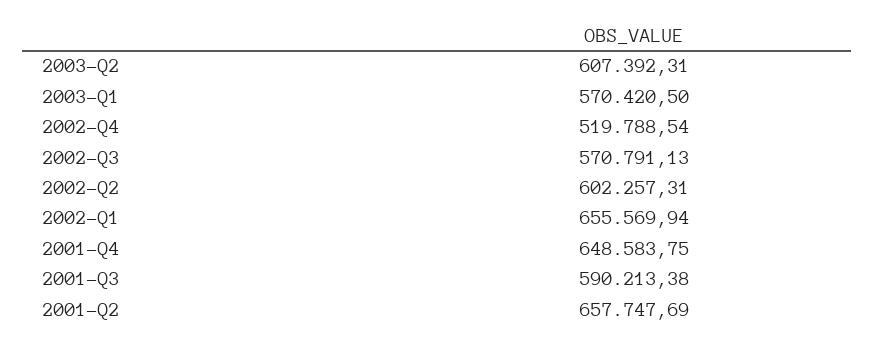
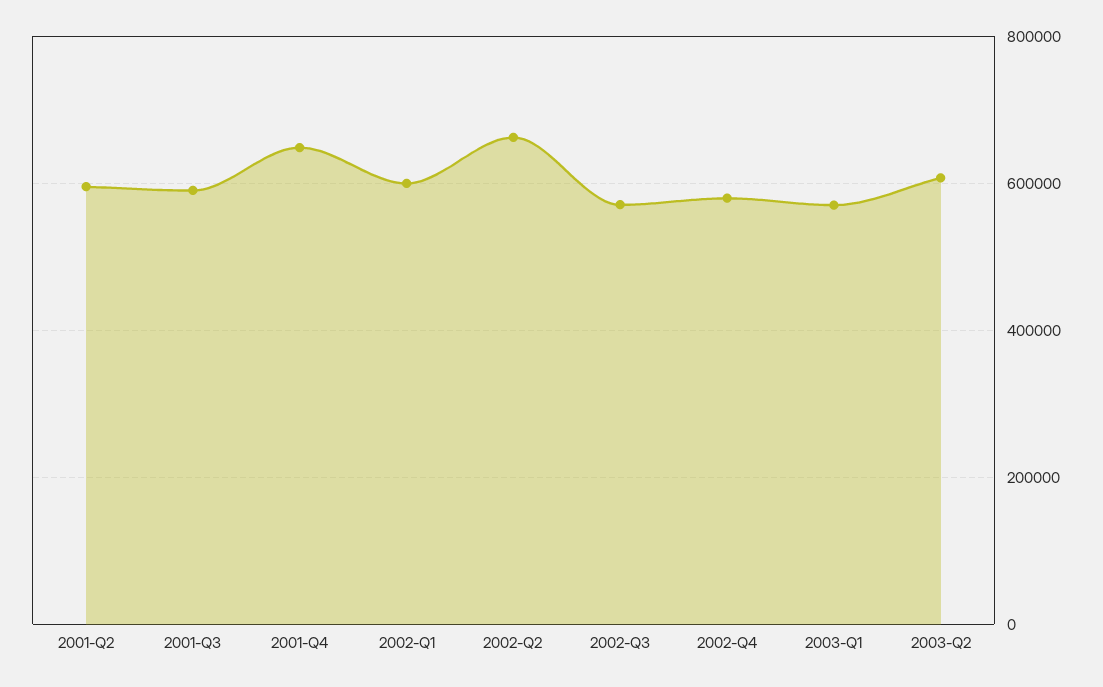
  {
    "2003-Q2": 607392.31,
    "2003-Q1": 570420.5,
-   "2002-Q4": 519788.54,
+   "2002-Q4": 580000,
    "2002-Q3": 570791.13,
-   "2002-Q2": 602257.31,
+   "2002-Q2": 660000,
-   "2002-Q1": 655569.94,
+   "2002-Q1": 600000,
    "2001-Q4": 648583.75,
    "2001-Q3": 590213.38,
-   "2001-Q2": 657747.69
+   "2001-Q2": 600000
  }

